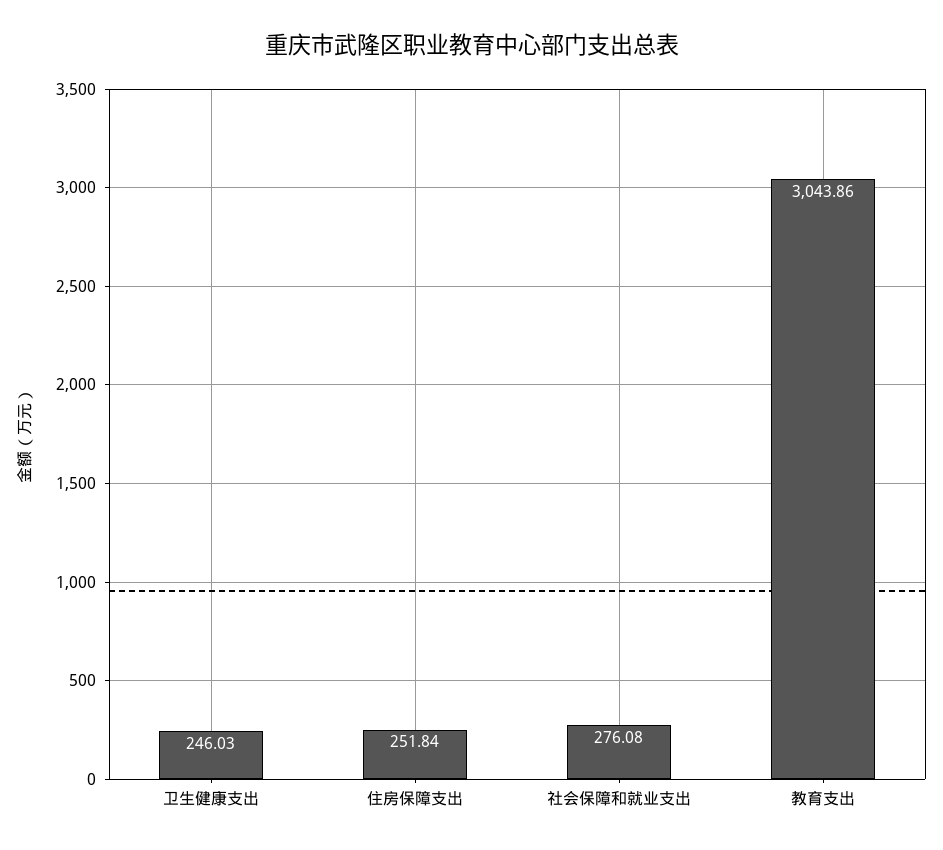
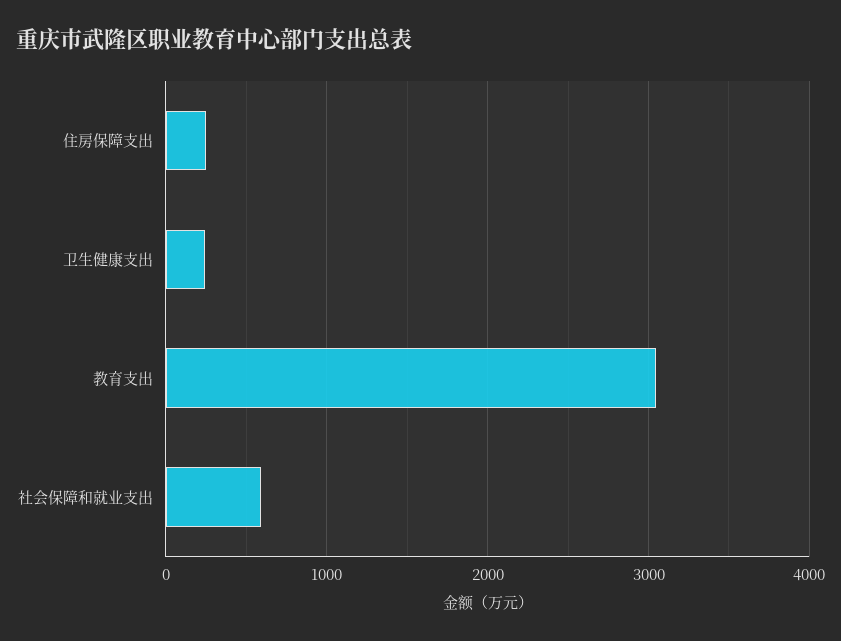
  {
    "卫生健康支出": 246.03,
    "住房保障支出": 251.84,
-   "社会保障和就业支出": 276.08,
+   "社会保障和就业支出": 600,
    "教育支出": 3043.86
  }

